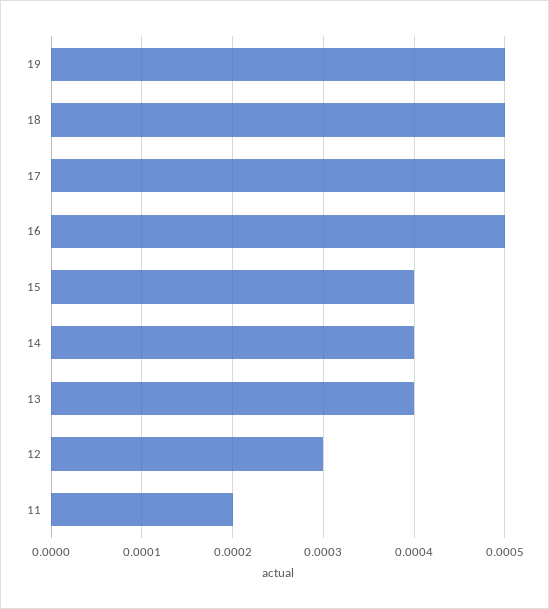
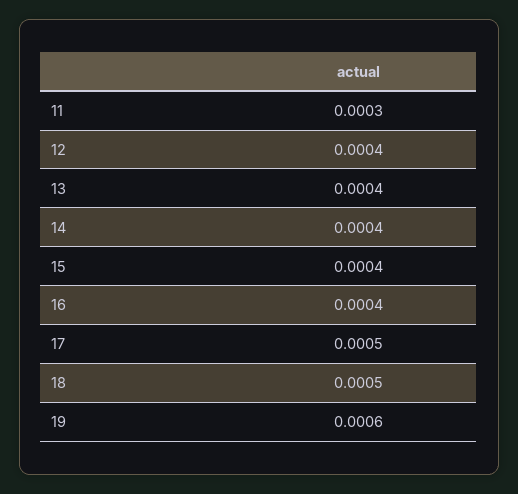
  {
-   "19": 0.0005,
+   "19": 0.0006,
    "18": 0.0005,
    "17": 0.0005,
-   "16": 0.0005,
+   "16": 0.0004,
    "15": 0.0004,
    "14": 0.0004,
    "13": 0.0004,
-   "12": 0.0003,
+   "12": 0.0004,
-   "11": 0.0002
+   "11": 0.0003
  }

